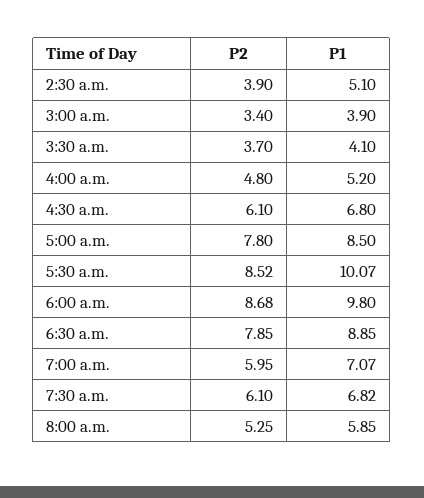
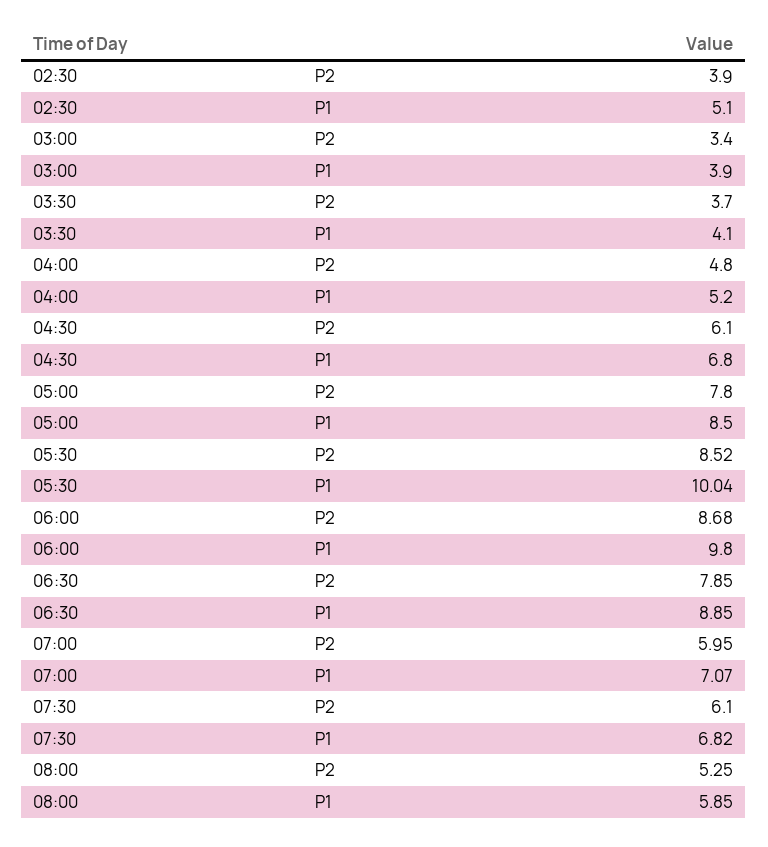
  {
    "P2": {
      "2:30 a.m.": 3.9,
      "3:00 a.m.": 3.4,
      "3:30 a.m.": 3.7,
      "4:00 a.m.": 4.8,
      "4:30 a.m.": 6.1,
      "5:00 a.m.": 7.8,
      "5:30 a.m.": 8.52,
      "6:00 a.m.": 8.68,
      "6:30 a.m.": 7.85,
      "7:00 a.m.": 5.95,
      "7:30 a.m.": 6.1,
      "8:00 a.m.": 5.25
    },
    "P1": {
      "2:30 a.m.": 5.1,
      "3:00 a.m.": 3.9,
      "3:30 a.m.": 4.1,
      "4:00 a.m.": 5.2,
      "4:30 a.m.": 6.8,
      "5:00 a.m.": 8.5,
-     "5:30 a.m.": 10.07,
+     "5:30 a.m.": 10.04,
      "6:00 a.m.": 9.8,
      "6:30 a.m.": 8.85,
      "7:00 a.m.": 7.07,
      "7:30 a.m.": 6.82,
      "8:00 a.m.": 5.85
    }
  }

